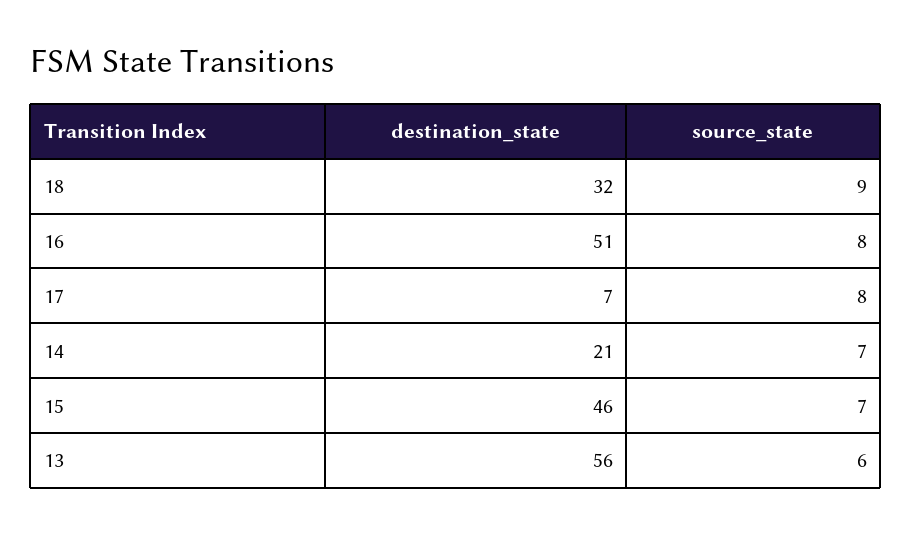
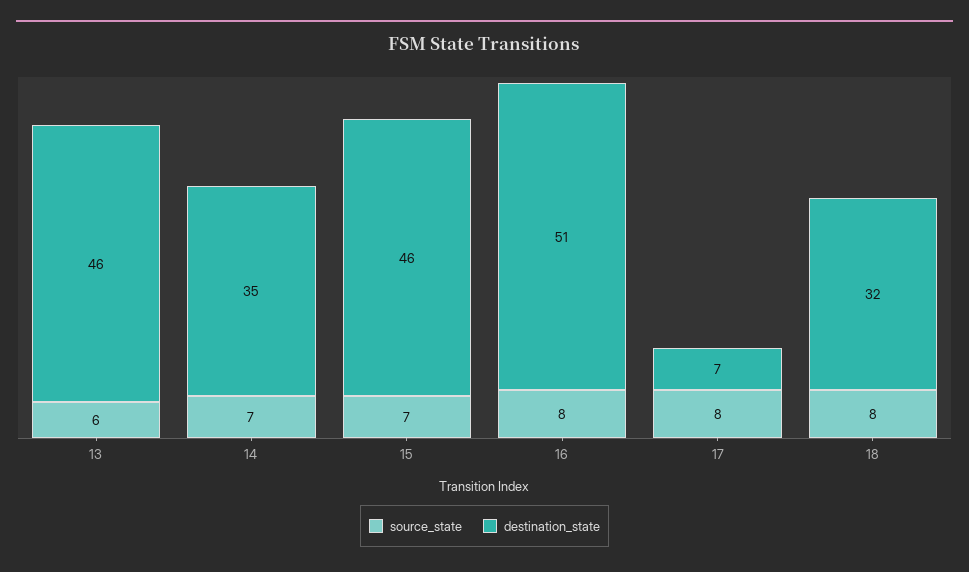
  {
    "destination_state": {
      "18": 32,
      "16": 51,
      "17": 7,
-     "14": 21,
+     "14": 35,
      "15": 46,
-     "13": 56
+     "13": 46
    },
    "source_state": {
-     "18": 9,
+     "18": 8,
      "16": 8,
      "17": 8,
      "14": 7,
      "15": 7,
      "13": 6
    }
  }

